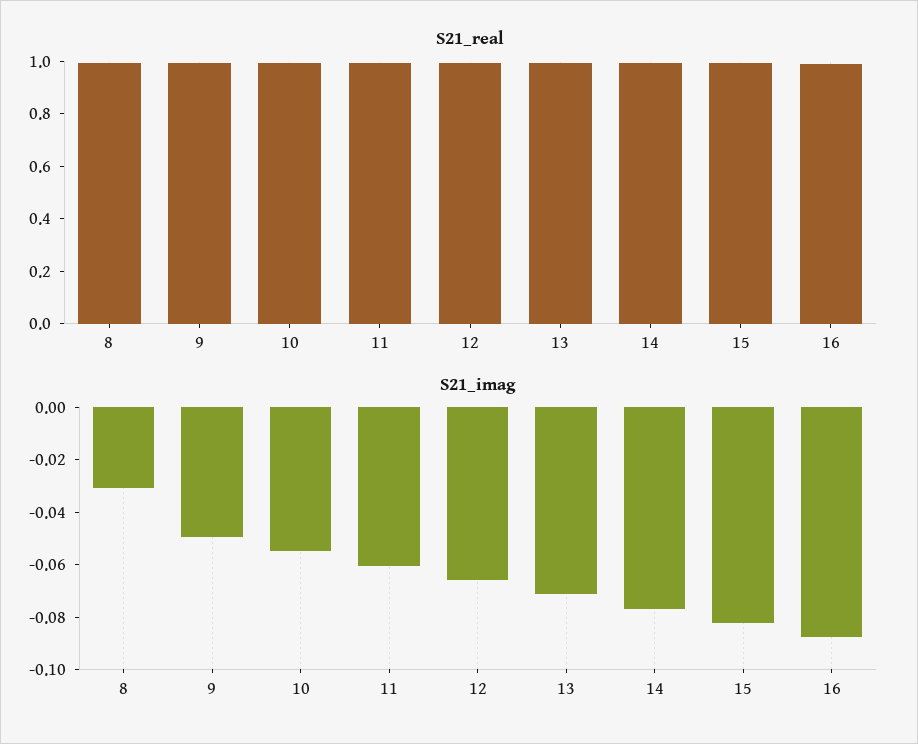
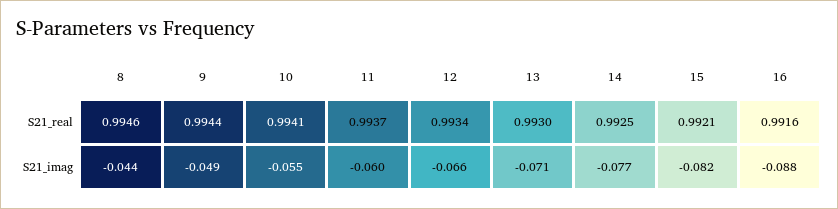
  {
    "S21_real": {
      "8": 0.9946,
      "9": 0.9944,
      "10": 0.9941,
      "11": 0.9937,
      "12": 0.9934,
      "13": 0.993,
      "14": 0.9925,
      "15": 0.9921,
      "16": 0.9916
    },
    "S21_imag": {
-     "8": -0.03,
+     "8": -0.044,
      "9": -0.049,
      "10": -0.055,
      "11": -0.06,
      "12": -0.066,
      "13": -0.071,
      "14": -0.077,
      "15": -0.082,
      "16": -0.088
    }
  }

